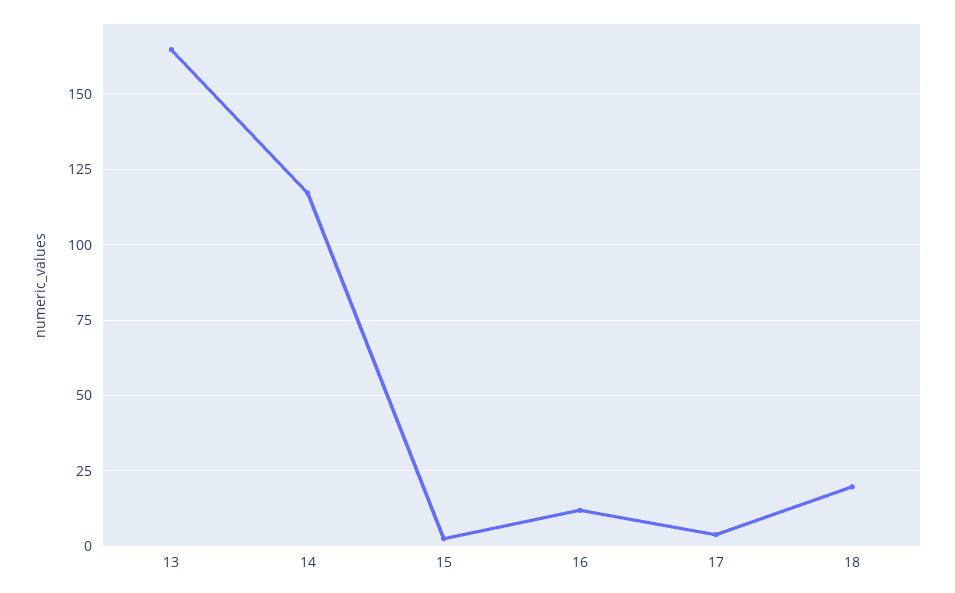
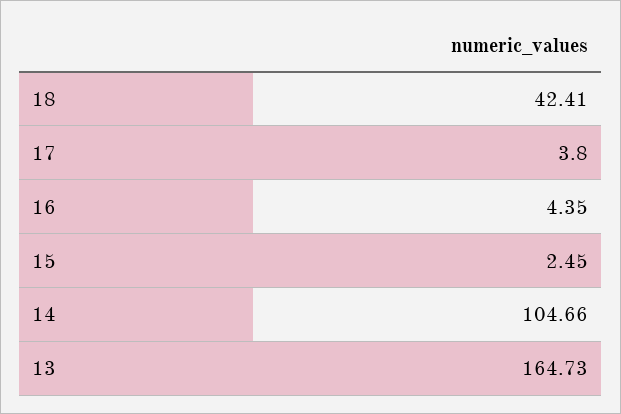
  {
    "13": 164.73,
-   "14": 117.5,
+   "14": 104.66,
    "15": 2.45,
-   "16": 12.5,
+   "16": 4.35,
    "17": 3.8,
-   "18": 20
+   "18": 42.41
  }

